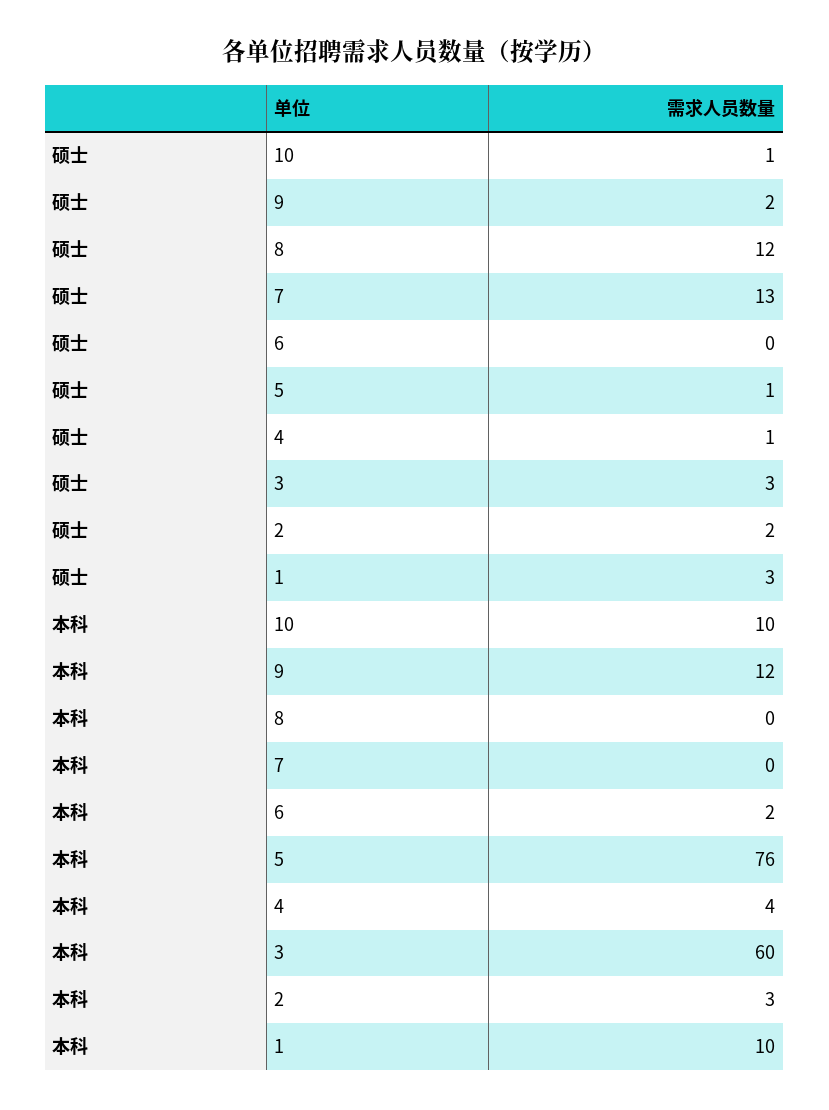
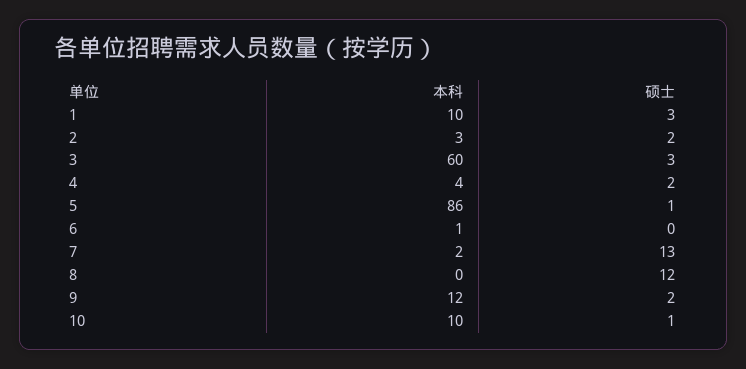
  {
    "硕士": {
      "10": 1,
      "9": 2,
      "8": 12,
      "7": 13,
      "6": 0,
      "5": 1,
-     "4": 1,
+     "4": 2,
      "3": 3,
      "2": 2,
      "1": 3
    },
    "本科": {
      "10": 10,
      "9": 12,
      "8": 0,
-     "7": 0,
+     "7": 2,
-     "6": 2,
+     "6": 1,
-     "5": 76,
+     "5": 86,
      "4": 4,
      "3": 60,
      "2": 3,
      "1": 10
    }
  }

